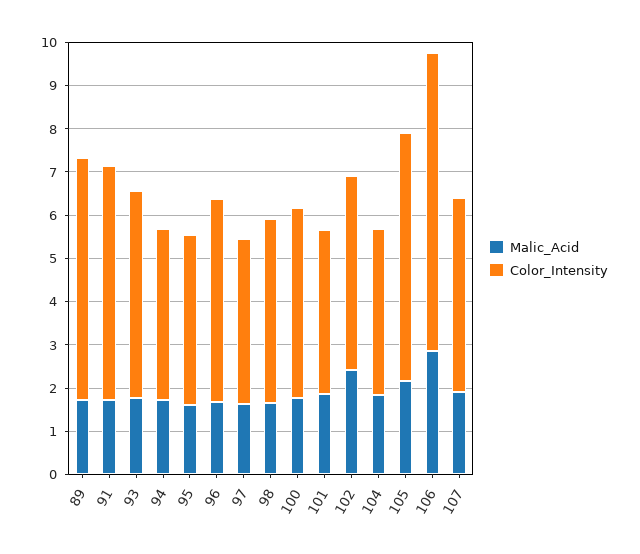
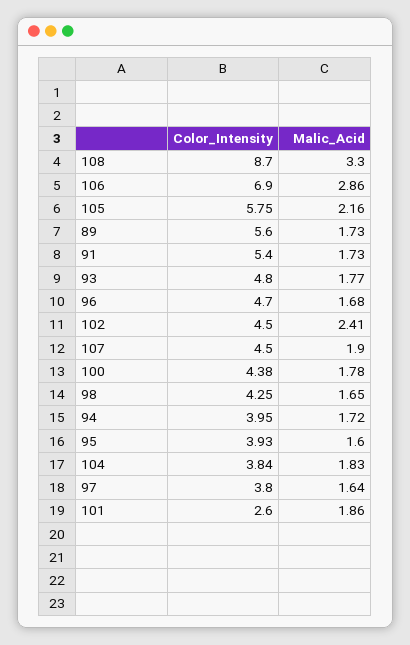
  {
    "Malic_Acid": {
      "89": 1.73,
      "91": 1.73,
      "93": 1.77,
      "94": 1.72,
      "95": 1.6,
      "96": 1.68,
      "97": 1.64,
      "98": 1.65,
      "100": 1.78,
      "101": 1.86,
      "102": 2.41,
      "104": 1.83,
      "105": 2.16,
      "106": 2.86,
-     "107": 1.9
+     "107": 1.9,
+     "108": 3.3
    },
    "Color_Intensity": {
      "89": 5.6,
      "91": 5.4,
      "93": 4.8,
      "94": 3.95,
      "95": 3.93,
      "96": 4.7,
      "97": 3.8,
      "98": 4.25,
      "100": 4.38,
-     "101": 3.8,
+     "101": 2.6,
      "102": 4.5,
      "104": 3.84,
      "105": 5.75,
      "106": 6.9,
-     "107": 4.5
+     "107": 4.5,
+     "108": 8.7
    }
  }

